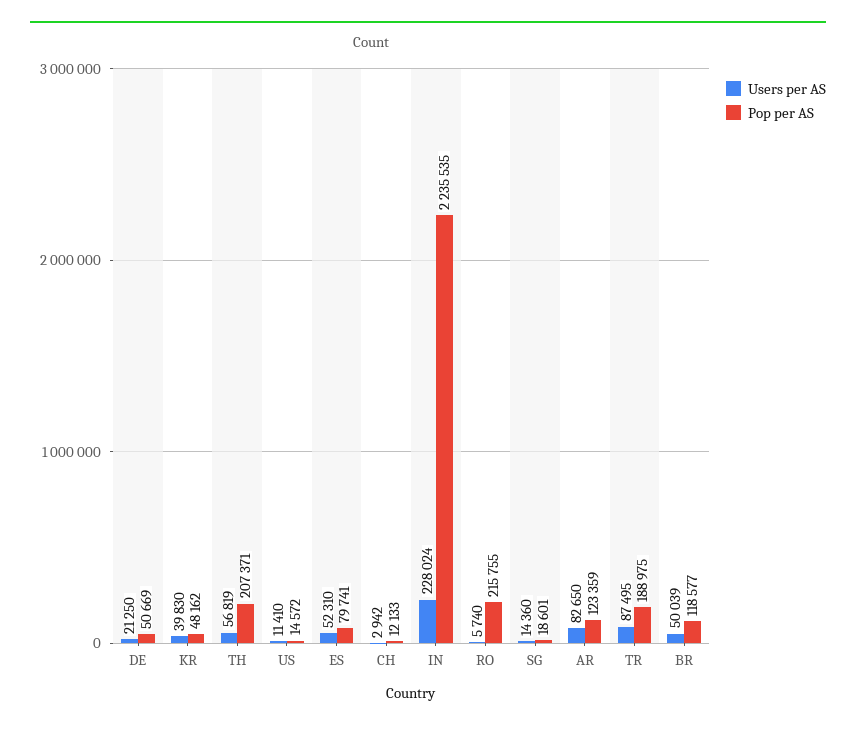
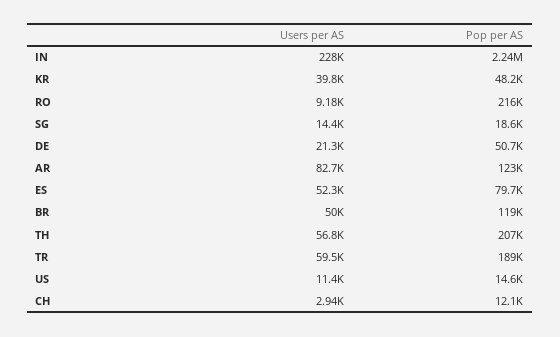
  {
    "Users per AS": {
      "DE": 21250,
      "KR": 39830,
      "TH": 56819,
      "US": 11410,
      "ES": 52310,
      "CH": 2942,
      "IN": 228024,
-     "RO": 5740,
+     "RO": 9180,
      "SG": 14360,
      "AR": 82650,
-     "TR": 87495,
+     "TR": 59500,
      "BR": 50039
    },
    "Pop per AS": {
      "DE": 50669,
      "KR": 48162,
      "TH": 207371,
      "US": 14572,
      "ES": 79741,
      "CH": 12133,
      "IN": 2235535,
      "RO": 215755,
      "SG": 18601,
      "AR": 123359,
      "TR": 188975,
      "BR": 118577
    }
  }

